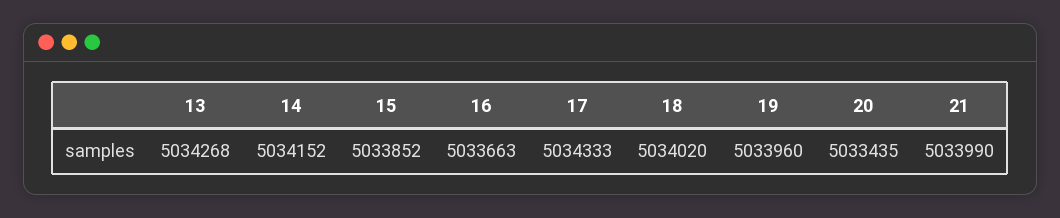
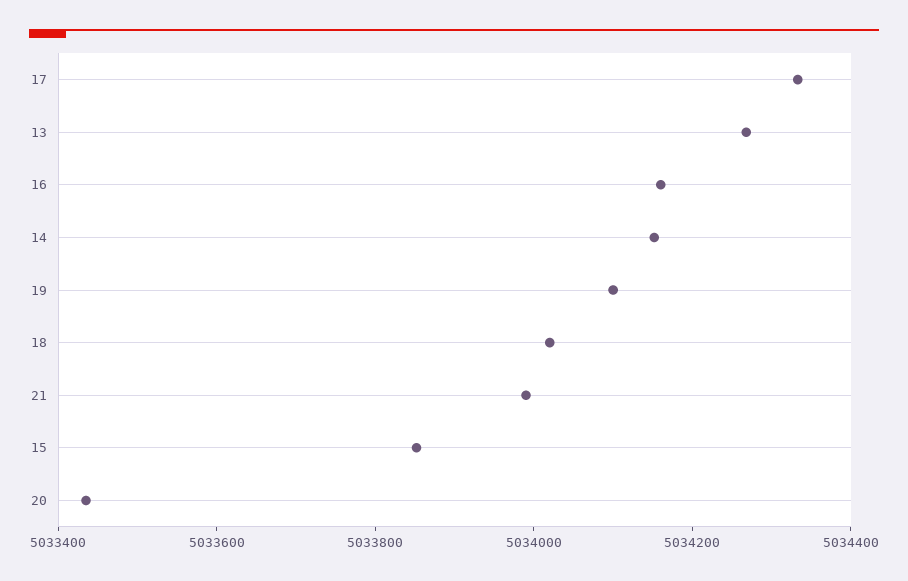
  {
    "13": 5034268,
    "14": 5034152,
    "15": 5033852,
-   "16": 5033663,
+   "16": 5034150,
    "17": 5034333,
    "18": 5034020,
-   "19": 5033960,
+   "19": 5034100,
    "20": 5033435,
    "21": 5033990
  }

